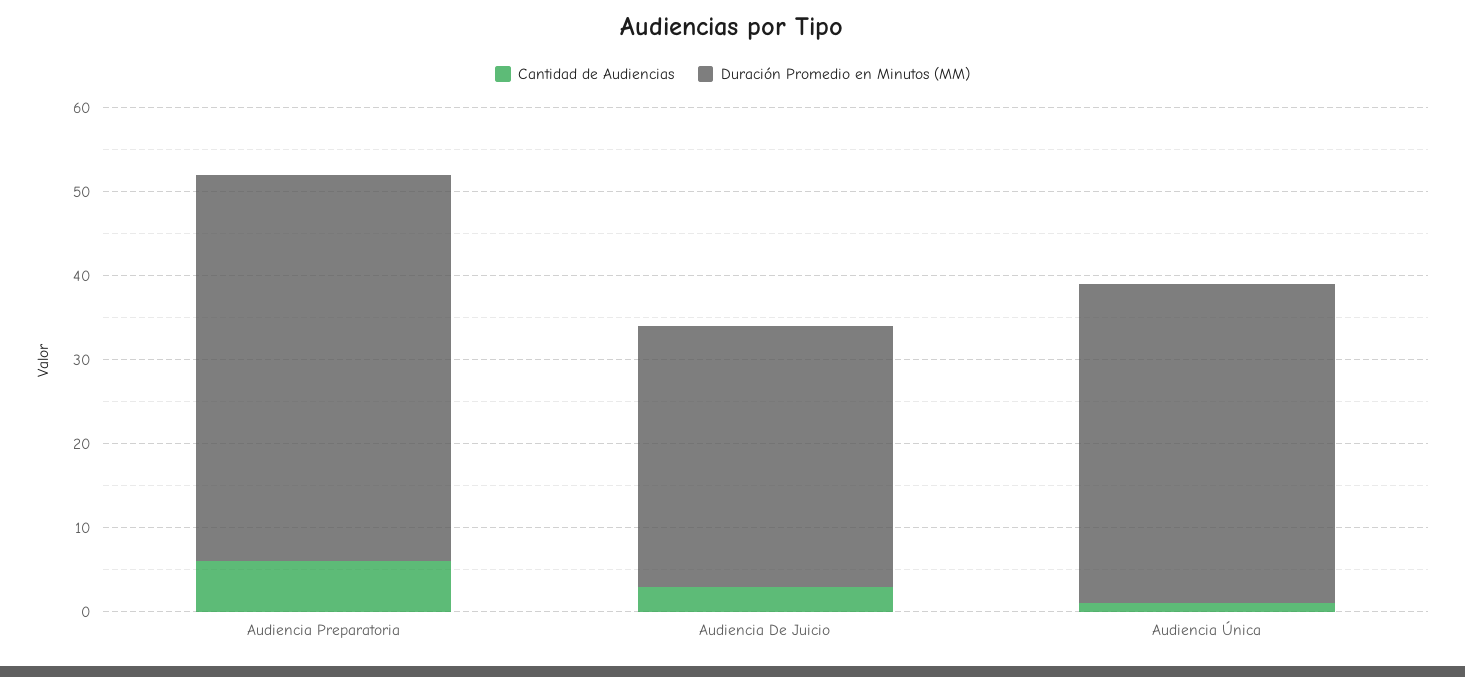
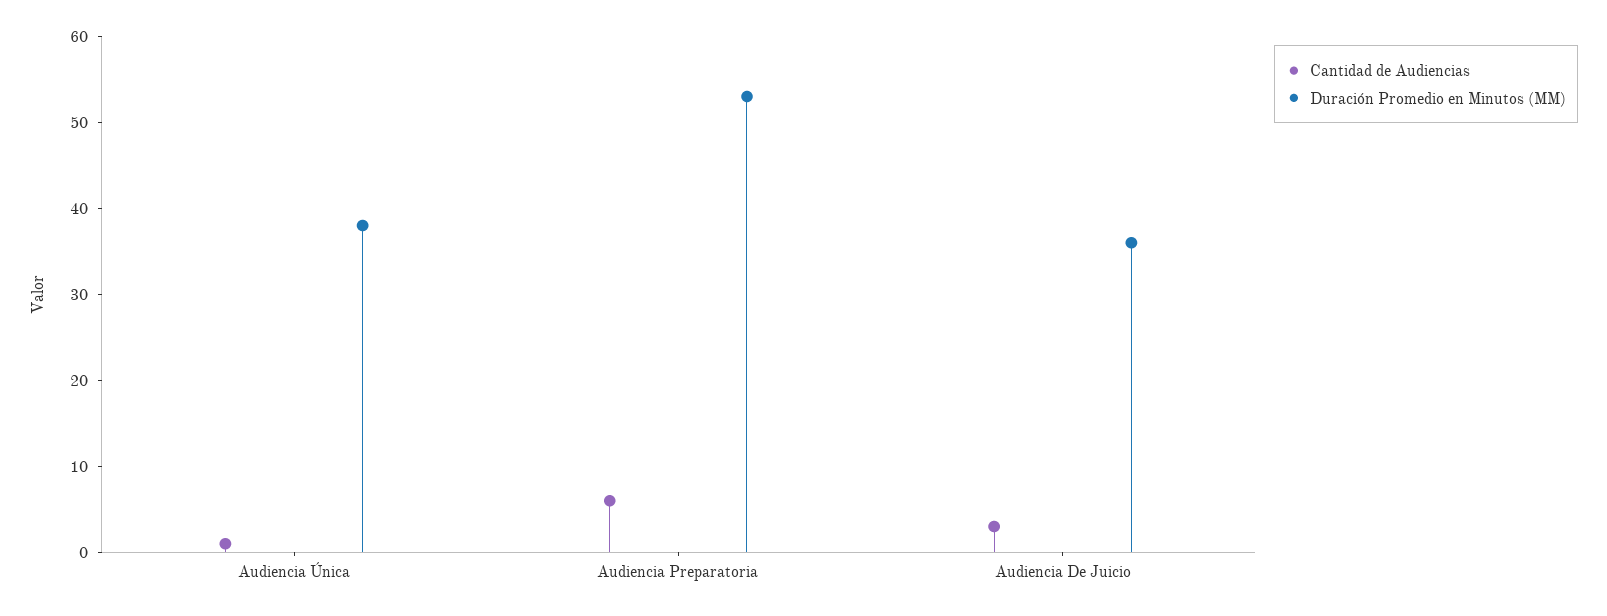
  {
    "Cantidad de Audiencias": {
      "Audiencia Preparatoria": 6,
      "Audiencia De Juicio": 3,
      "Audiencia Única": 1
    },
    "Duración Promedio en Minutos (MM)": {
-     "Audiencia Preparatoria": 46,
+     "Audiencia Preparatoria": 53,
-     "Audiencia De Juicio": 31,
+     "Audiencia De Juicio": 36,
      "Audiencia Única": 38
    }
  }

